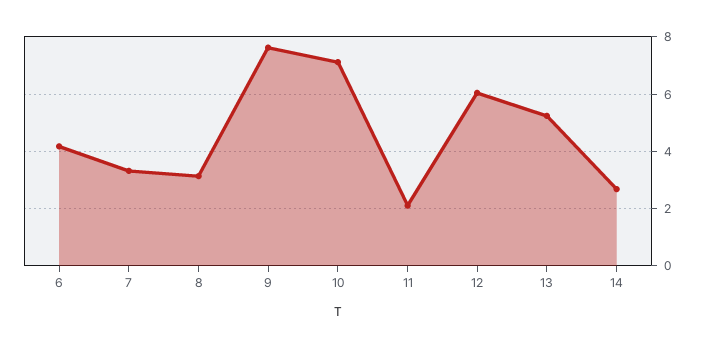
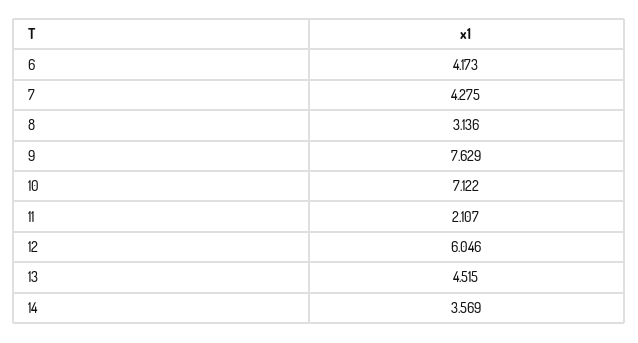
  {
    "6": 4.173,
-   "7": 3.25,
+   "7": 4.275,
    "8": 3.136,
    "9": 7.629,
    "10": 7.122,
    "11": 2.107,
    "12": 6.046,
-   "13": 5.25,
+   "13": 4.515,
-   "14": 2.75
+   "14": 3.569
  }

